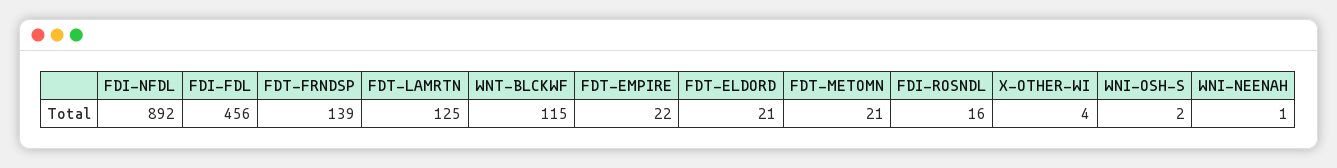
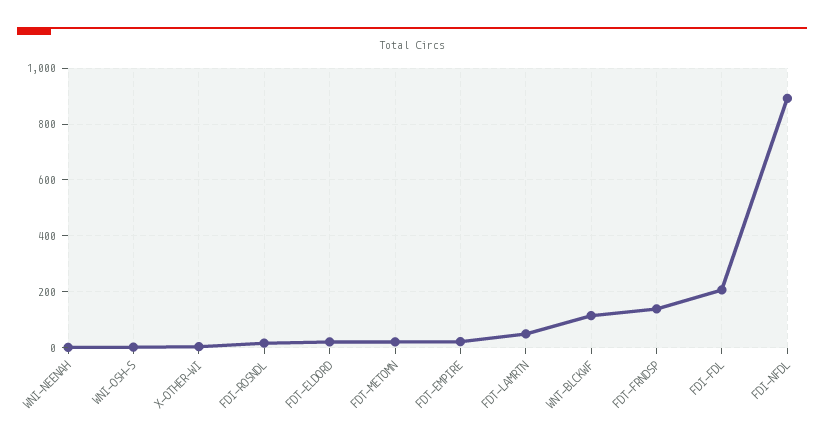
  {
    "FDI-NFDL": 892,
-   "FDI-FDL": 456,
+   "FDI-FDL": 200,
    "FDT-FRNDSP": 139,
-   "FDT-LAMRTN": 125,
+   "FDT-LAMRTN": 50,
    "WNT-BLCKWF": 115,
    "FDT-EMPIRE": 22,
    "FDT-ELDORD": 21,
    "FDT-METOMN": 21,
    "FDI-ROSNDL": 16,
    "X-OTHER-WI": 4,
    "WNI-OSH-S": 2,
    "WNI-NEENAH": 1
  }

